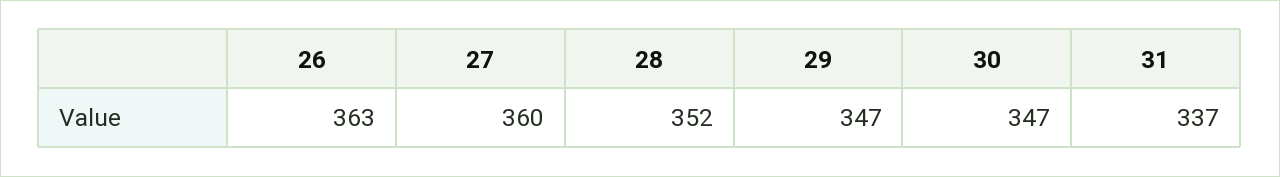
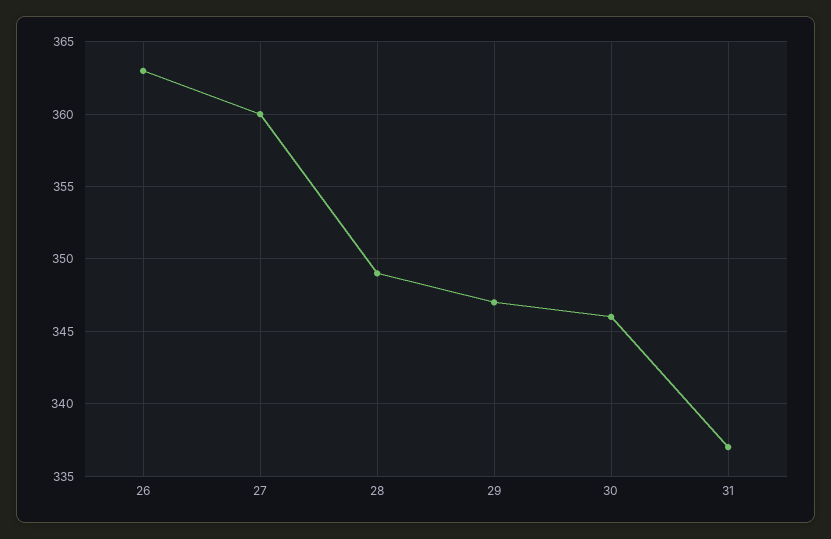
  {
    "26": 363,
    "27": 360,
-   "28": 352,
+   "28": 349,
    "29": 347,
-   "30": 347,
+   "30": 346,
    "31": 337
  }

